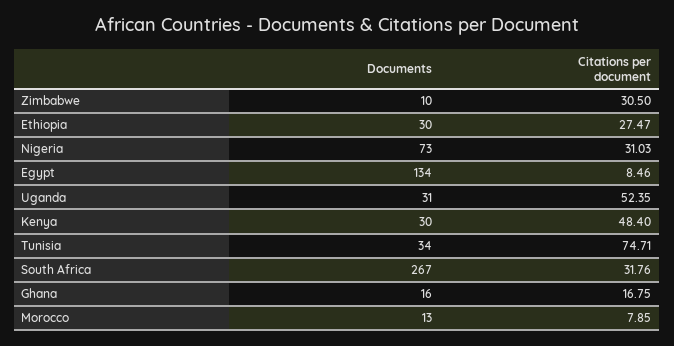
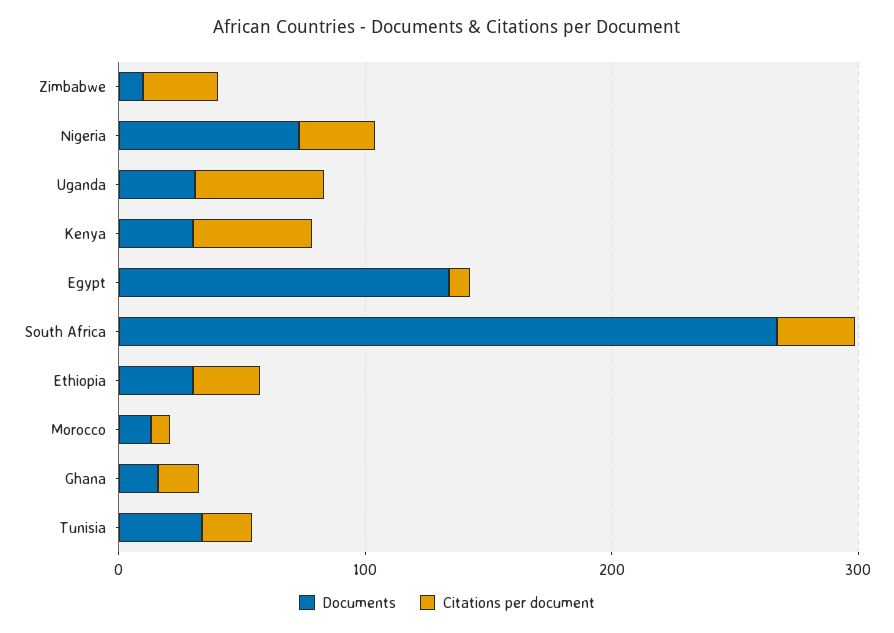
  {
    "Documents": {
      "Zimbabwe": 10,
      "Ethiopia": 30,
      "Nigeria": 73,
      "Egypt": 134,
      "Uganda": 31,
      "Kenya": 30,
      "Tunisia": 34,
      "South Africa": 267,
      "Ghana": 16,
      "Morocco": 13
    },
    "Citations per document": {
      "Zimbabwe": 30.5,
      "Ethiopia": 27.47,
      "Nigeria": 31.03,
      "Egypt": 8.46,
      "Uganda": 52.35,
      "Kenya": 48.4,
-     "Tunisia": 74.71,
+     "Tunisia": 20,
      "South Africa": 31.76,
      "Ghana": 16.75,
      "Morocco": 7.85
    }
  }

